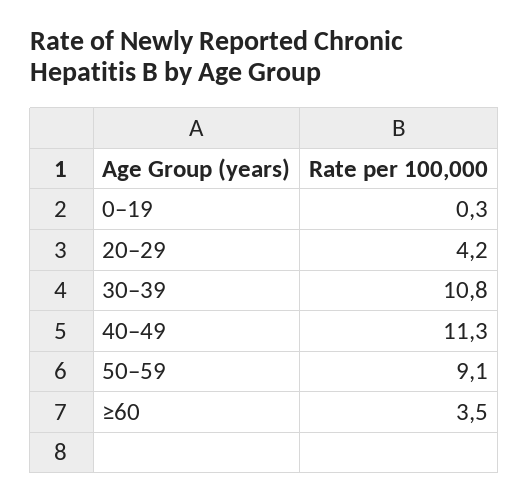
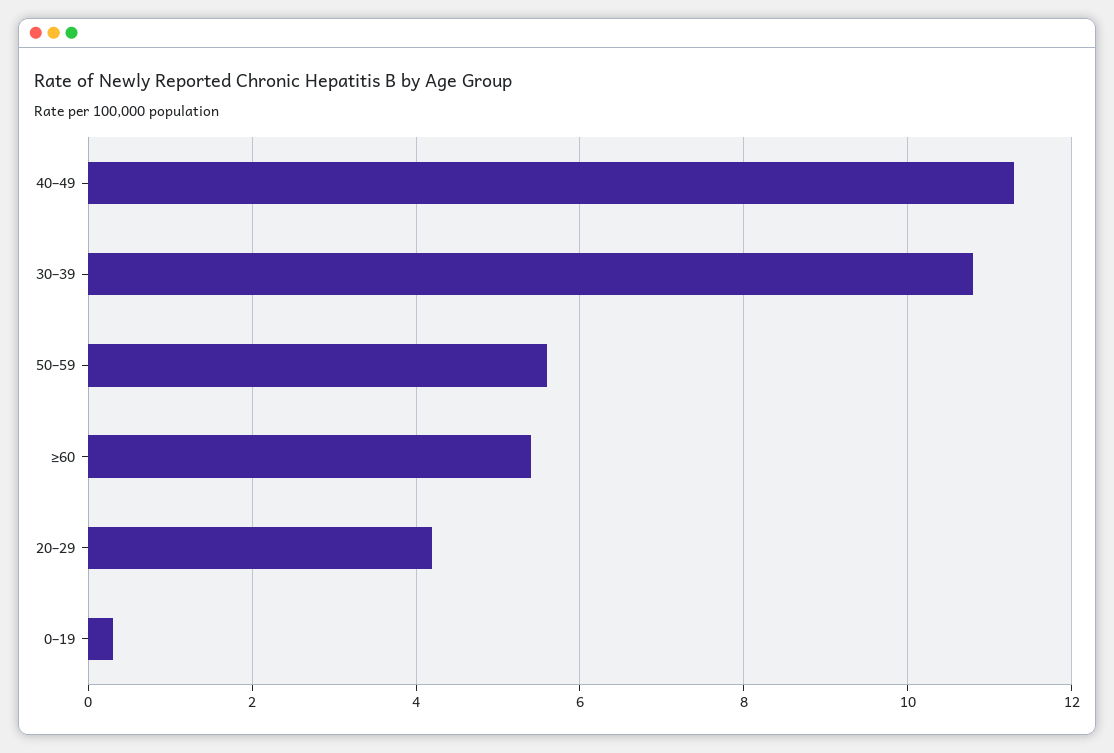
  {
    "0–19": 0.3,
    "20–29": 4.2,
    "30–39": 10.8,
    "40–49": 11.3,
-   "50–59": 9.1,
+   "50–59": 5.5,
-   "≥60": 3.5
+   "≥60": 5.5
  }

